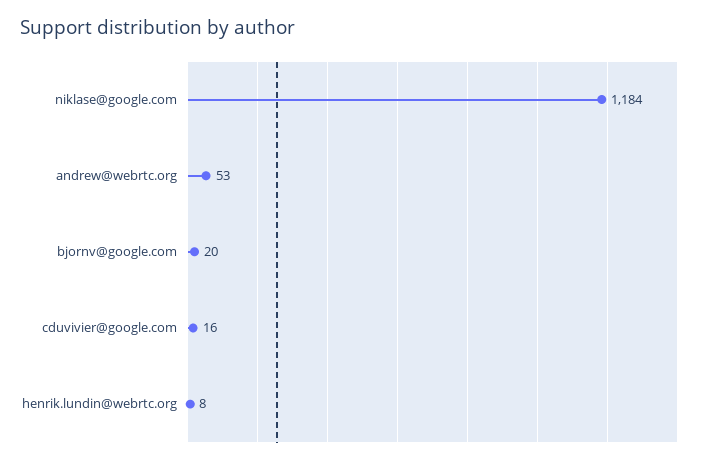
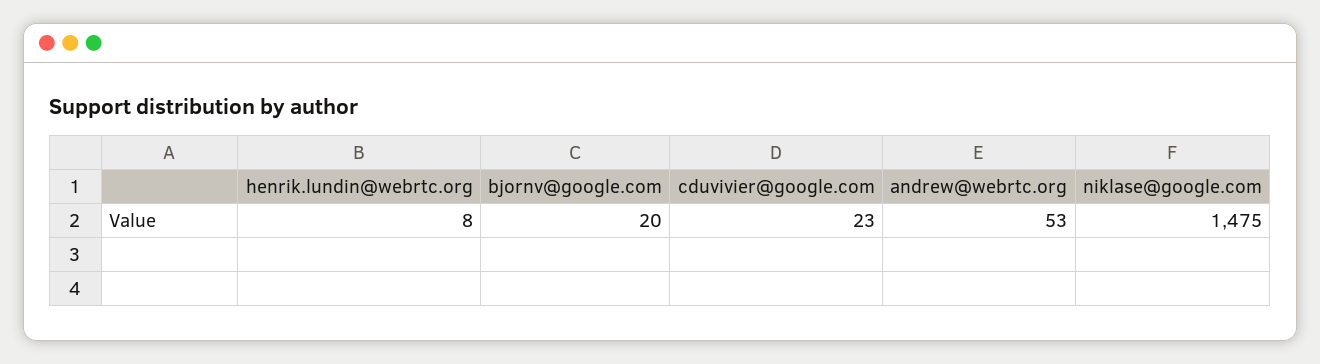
  {
-   "niklase@google.com": 1184,
+   "niklase@google.com": 1475,
    "andrew@webrtc.org": 53,
    "bjornv@google.com": 20,
-   "cduvivier@google.com": 16,
+   "cduvivier@google.com": 23,
    "henrik.lundin@webrtc.org": 8
  }

